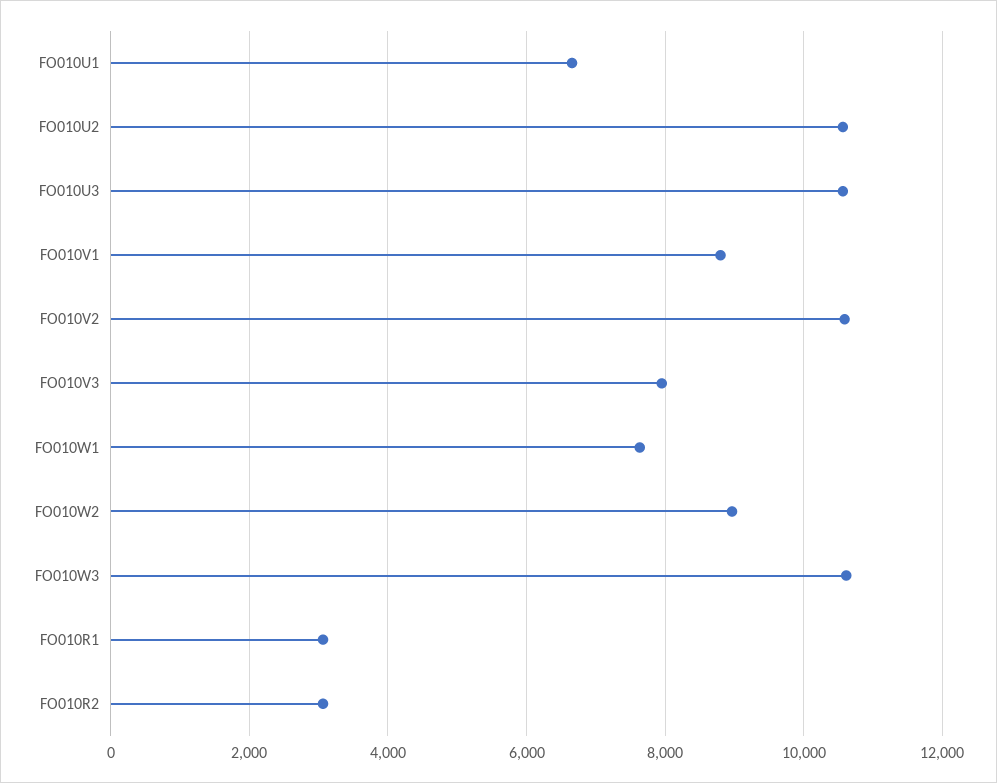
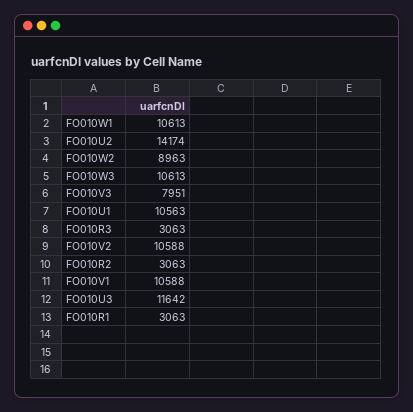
  {
-   "FO010U1": 6600,
+   "FO010U1": 10563,
-   "FO010U2": 10600,
+   "FO010U2": 14174,
-   "FO010U3": 10600,
+   "FO010U3": 11642,
-   "FO010V1": 8800,
+   "FO010V1": 10588,
    "FO010V2": 10588,
    "FO010V3": 7951,
-   "FO010W1": 7600,
+   "FO010W1": 10613,
    "FO010W2": 8963,
    "FO010W3": 10613,
    "FO010R1": 3063,
-   "FO010R2": 3063
+   "FO010R2": 3063,
+   "FO010R3": 3063
  }

